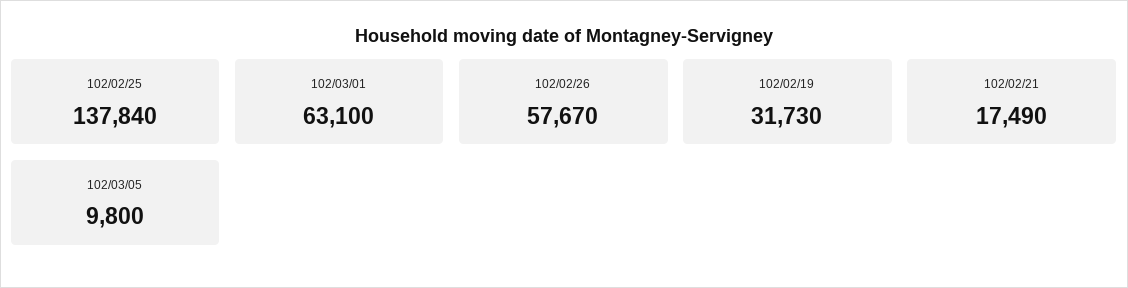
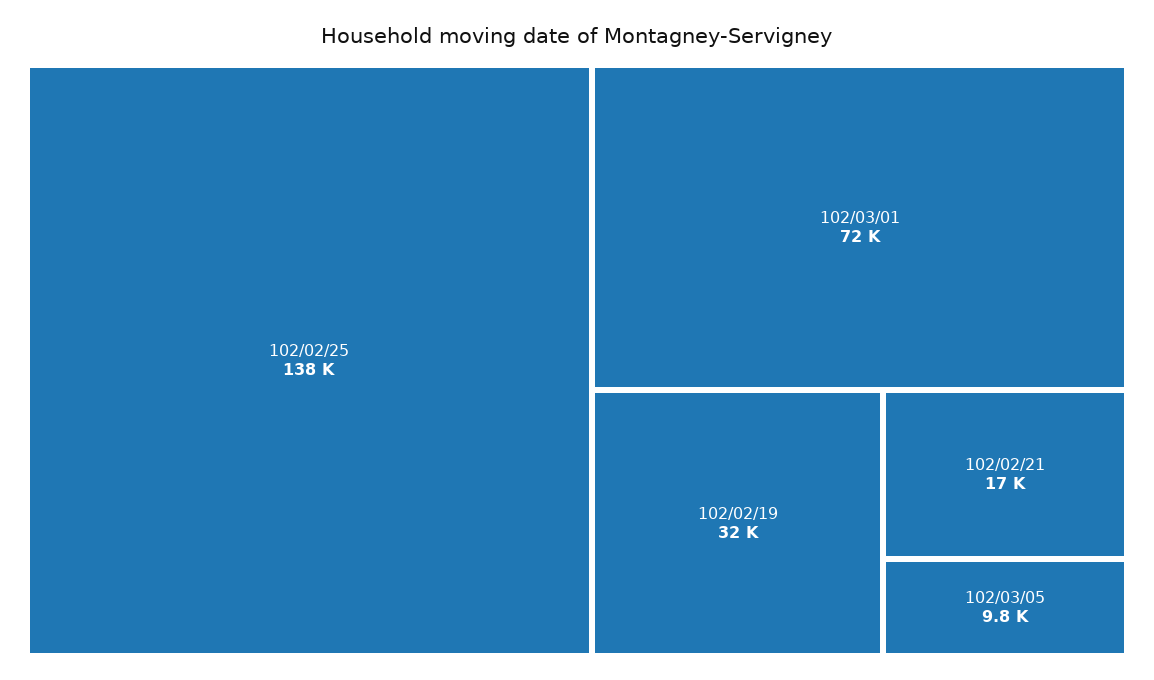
  {
    "102/02/25": 137840,
-   "102/03/01": 63100,
+   "102/03/01": 72000,
-   "102/02/26": 57670,
    "102/02/19": 31730,
    "102/02/21": 17490,
    "102/03/05": 9800
  }

